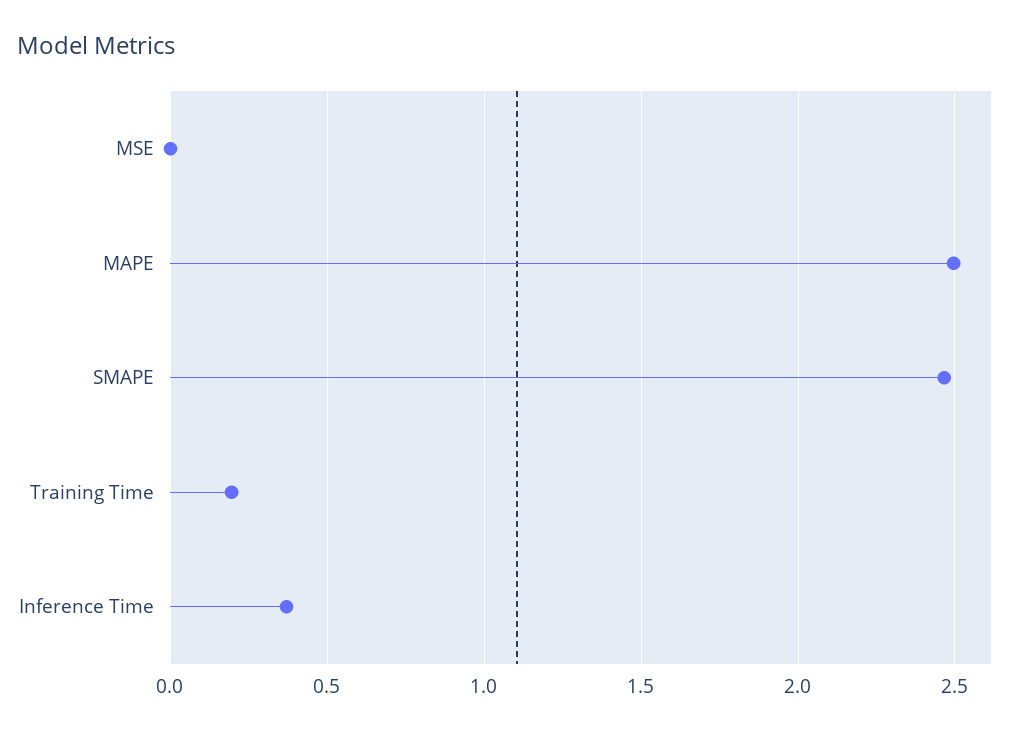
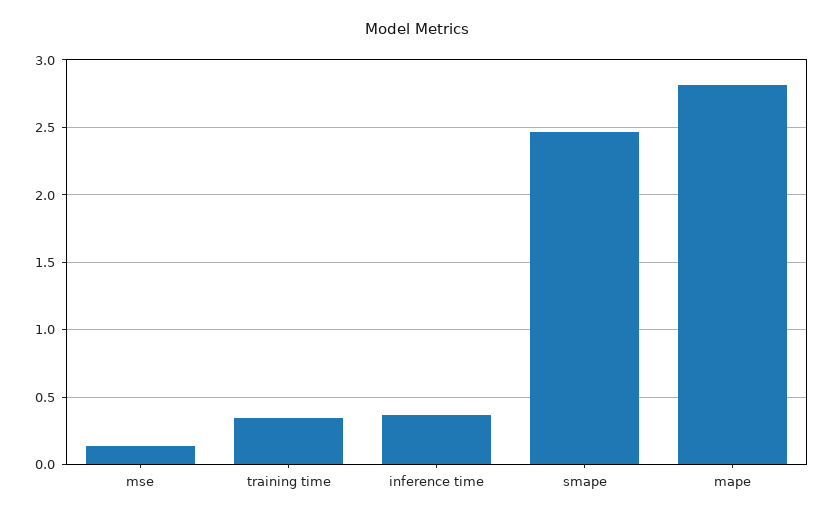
  {
-   "MSE": 0,
+   "MSE": 0.15,
-   "MAPE": 2.5,
+   "MAPE": 2.8,
    "SMAPE": 2.45,
-   "Training Time": 0.2,
+   "Training Time": 0.35,
    "Inference Time": 0.35
  }

